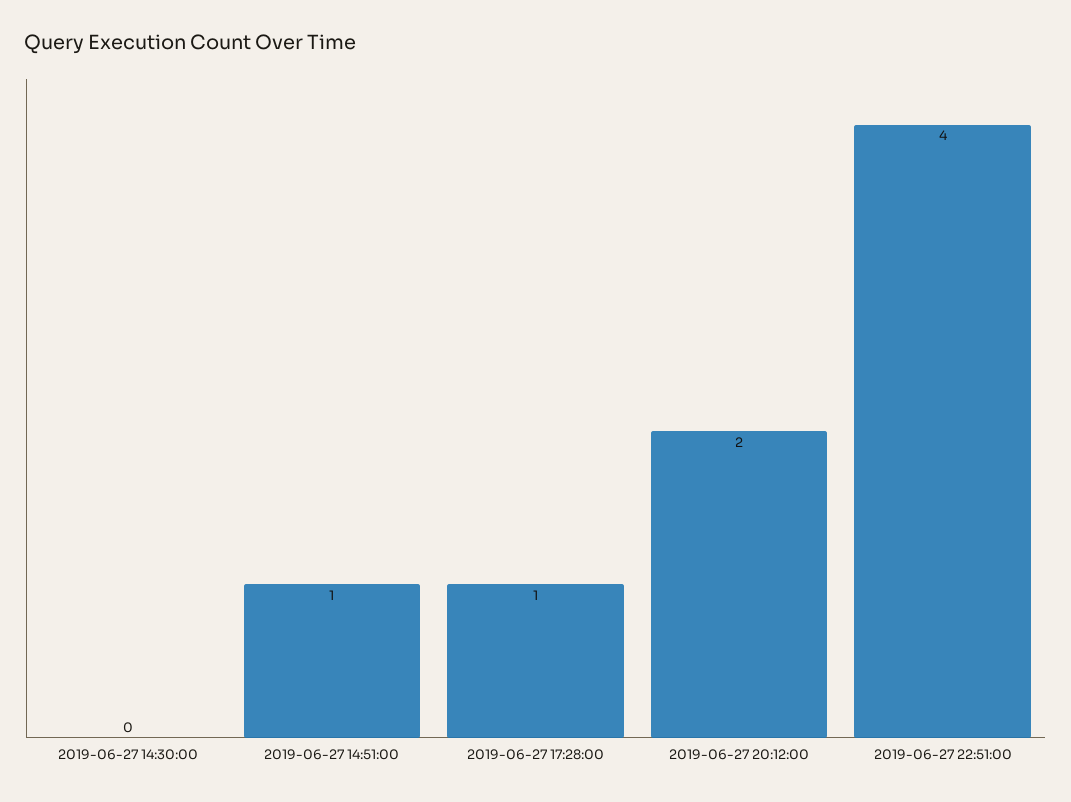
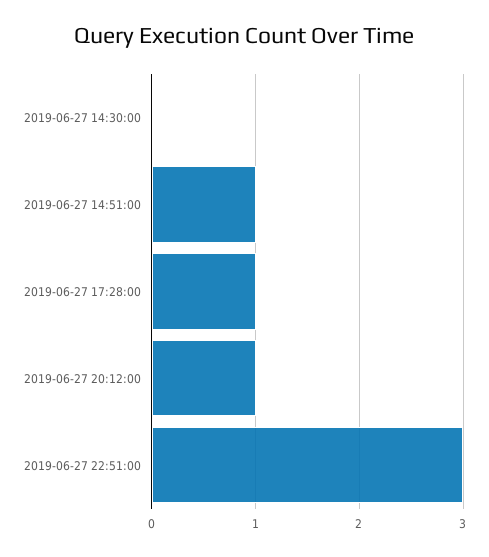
  {
    "2019-06-27 14:30:00": 0,
    "2019-06-27 14:51:00": 1,
    "2019-06-27 17:28:00": 1,
-   "2019-06-27 20:12:00": 2,
+   "2019-06-27 20:12:00": 1,
-   "2019-06-27 22:51:00": 4
+   "2019-06-27 22:51:00": 3
  }

